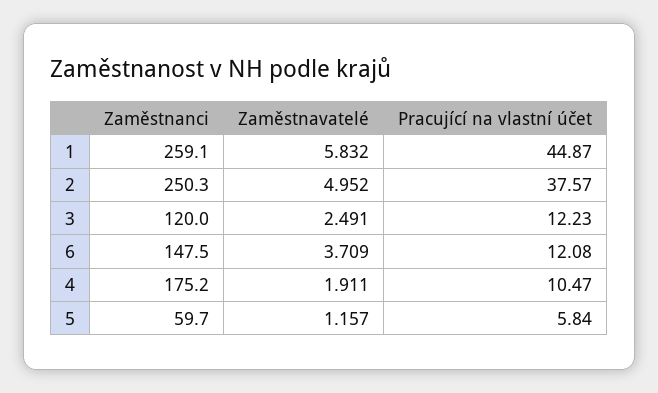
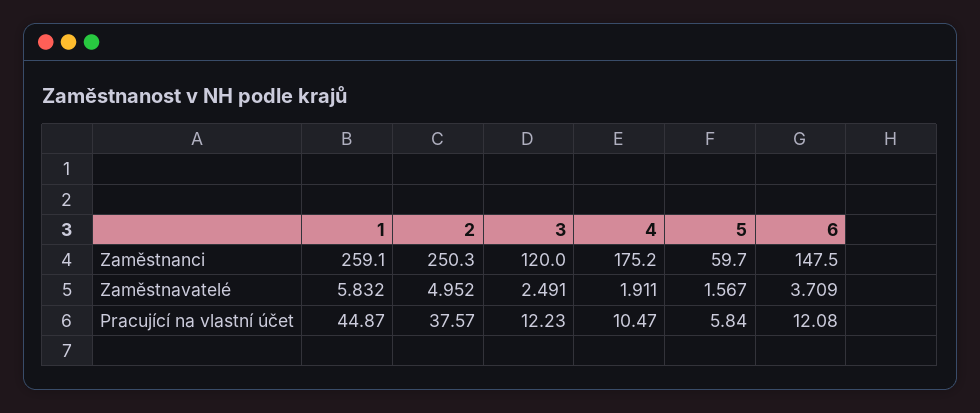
  {
    "Zaměstnanci": {
      "1": 259.1,
      "2": 250.3,
      "3": 120,
      "6": 147.5,
      "4": 175.2,
      "5": 59.7
    },
    "Zaměstnavatelé": {
      "1": 5.832,
      "2": 4.952,
      "3": 2.491,
      "6": 3.709,
      "4": 1.911,
-     "5": 1.157
+     "5": 1.567
    },
    "Pracující na vlastní účet": {
      "1": 44.87,
      "2": 37.57,
      "3": 12.23,
      "6": 12.08,
      "4": 10.47,
      "5": 5.84
    }
  }

